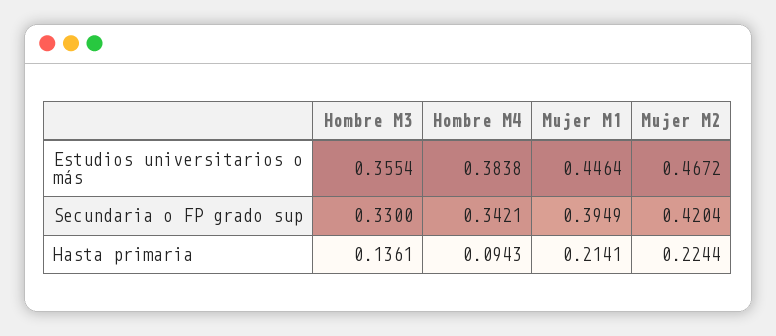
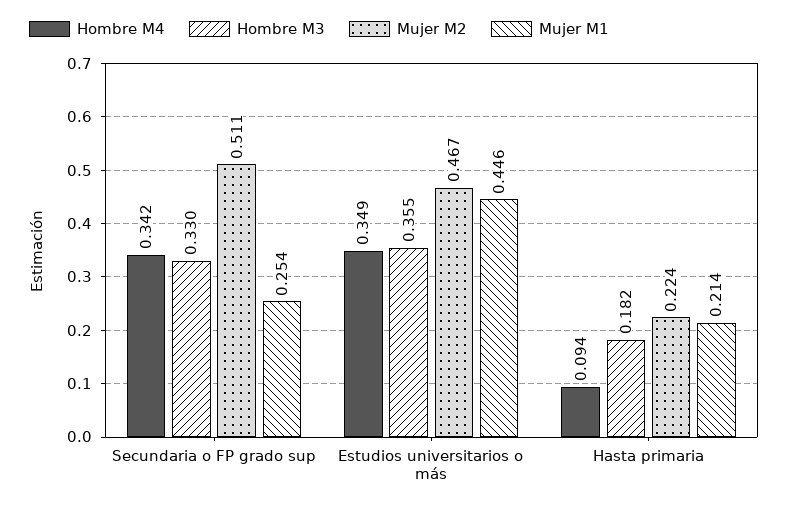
  {
    "Hombre M3": {
      "Estudios universitarios o más": 0.3554,
      "Secundaria o FP grado sup": 0.33,
-     "Hasta primaria": 0.1361
+     "Hasta primaria": 0.182
    },
    "Hombre M4": {
-     "Estudios universitarios o más": 0.3838,
+     "Estudios universitarios o más": 0.349,
      "Secundaria o FP grado sup": 0.3421,
      "Hasta primaria": 0.0943
    },
    "Mujer M1": {
      "Estudios universitarios o más": 0.4464,
-     "Secundaria o FP grado sup": 0.3949,
+     "Secundaria o FP grado sup": 0.254,
      "Hasta primaria": 0.2141
    },
    "Mujer M2": {
      "Estudios universitarios o más": 0.4672,
-     "Secundaria o FP grado sup": 0.4204,
+     "Secundaria o FP grado sup": 0.511,
      "Hasta primaria": 0.2244
    }
  }

